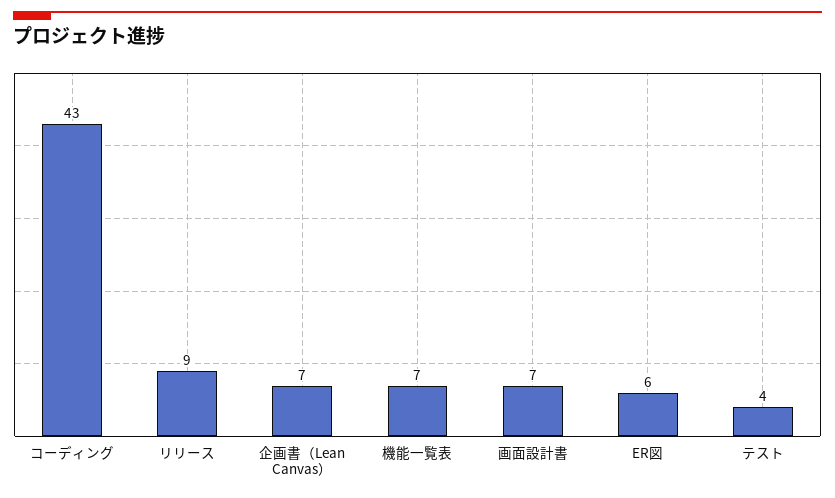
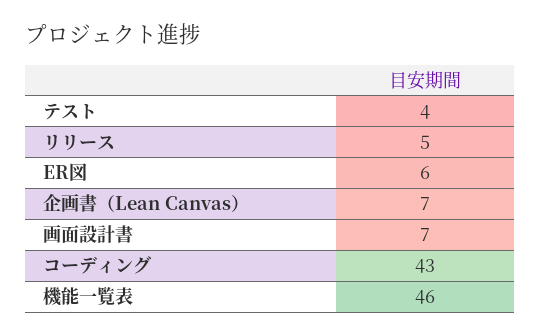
  {
    "コーディング": 43,
-   "リリース": 9,
+   "リリース": 5,
    "企画書（Lean Canvas）": 7,
-   "機能一覧表": 7,
+   "機能一覧表": 46,
    "画面設計書": 7,
    "ER図": 6,
    "テスト": 4
  }

